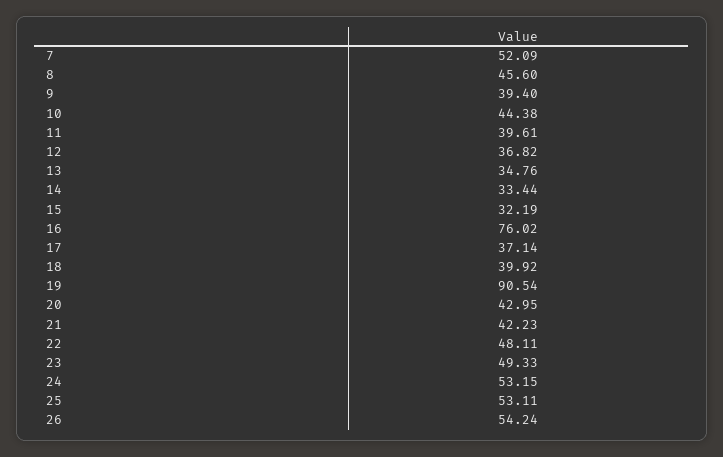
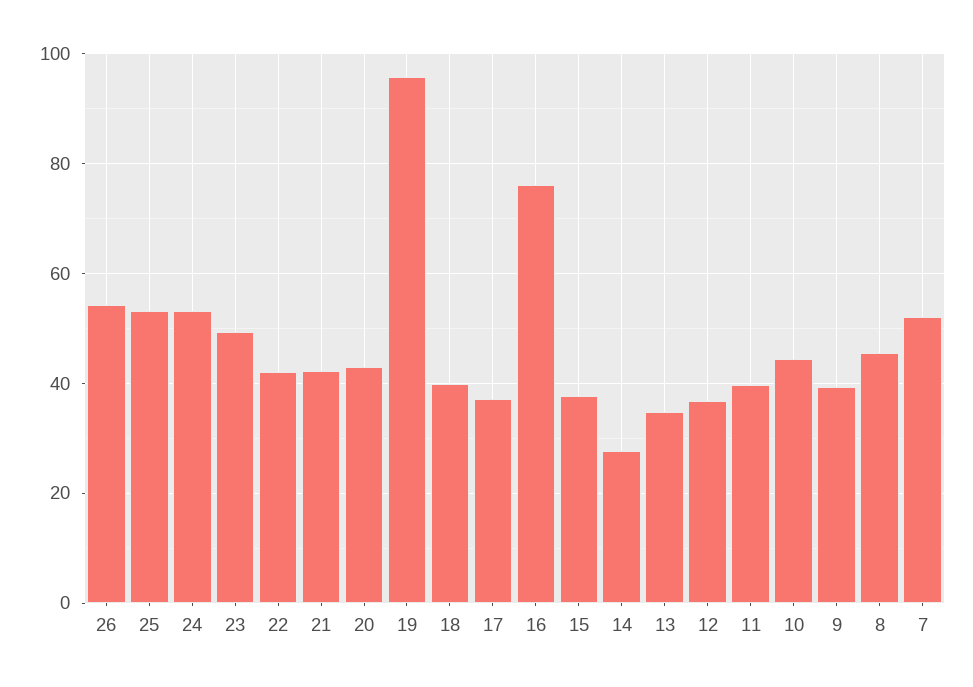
  {
    "7": 52.09,
    "8": 45.6,
    "9": 39.4,
    "10": 44.38,
    "11": 39.61,
    "12": 36.82,
    "13": 34.76,
-   "14": 33.44,
+   "14": 28,
-   "15": 32.19,
+   "15": 38,
    "16": 76.02,
    "17": 37.14,
    "18": 39.92,
-   "19": 90.54,
+   "19": 96,
    "20": 42.95,
    "21": 42.23,
-   "22": 48.11,
+   "22": 42,
    "23": 49.33,
    "24": 53.15,
    "25": 53.11,
    "26": 54.24
  }

